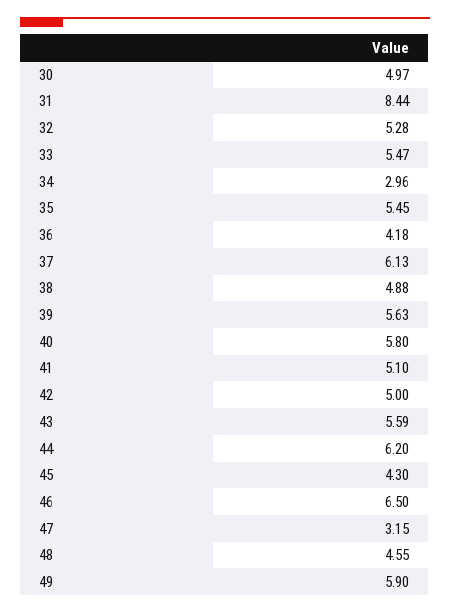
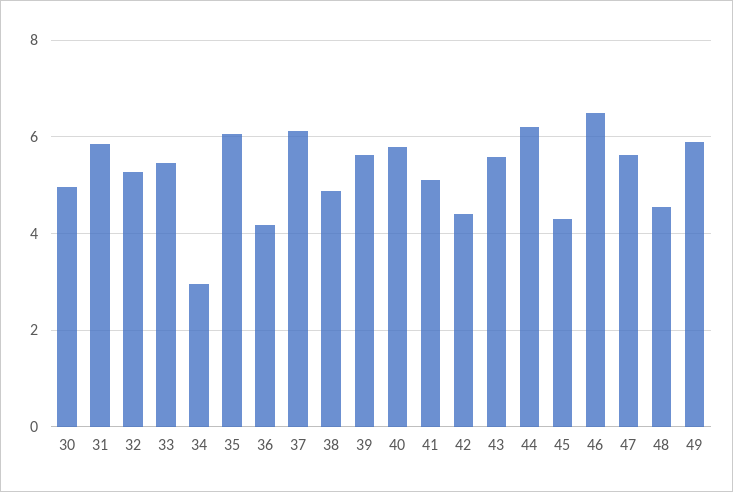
  {
    "30": 4.97,
-   "31": 8.44,
+   "31": 5.8,
    "32": 5.28,
    "33": 5.47,
    "34": 2.96,
-   "35": 5.45,
+   "35": 6,
    "36": 4.18,
    "37": 6.13,
    "38": 4.88,
    "39": 5.63,
    "40": 5.8,
    "41": 5.1,
-   "42": 5,
+   "42": 4.4,
    "43": 5.59,
    "44": 6.2,
    "45": 4.3,
    "46": 6.5,
-   "47": 3.15,
+   "47": 5.6,
    "48": 4.55,
    "49": 5.9
  }

